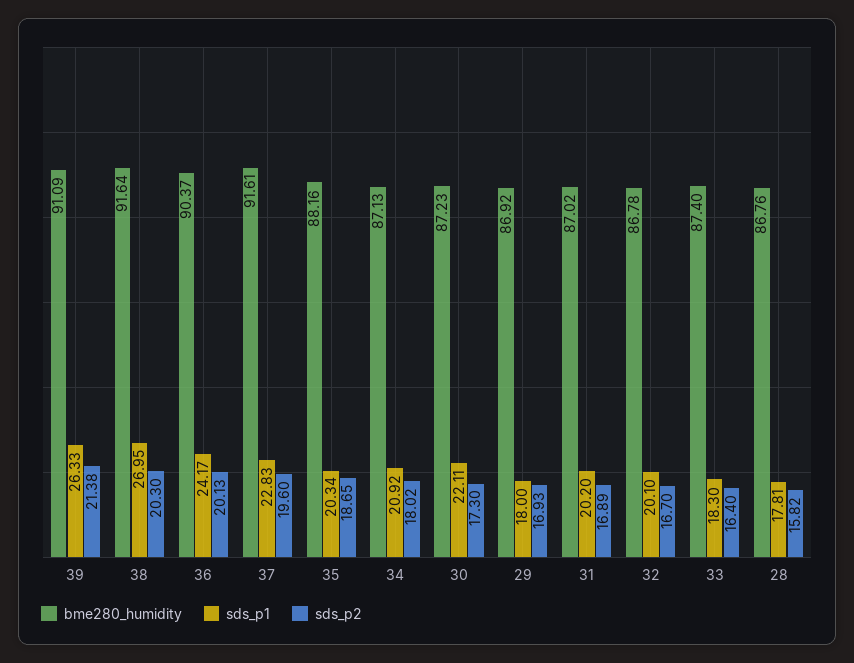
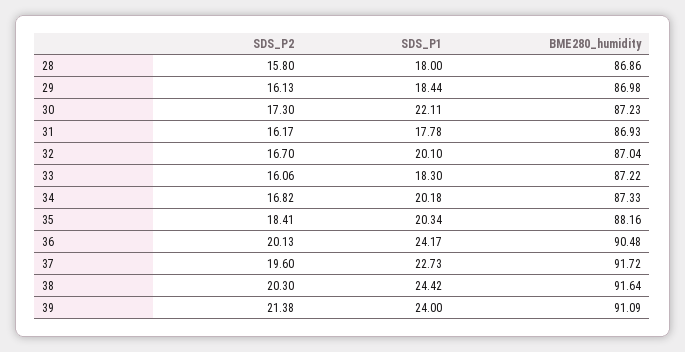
  {
    "bme280_humidity": {
      "39": 91.09,
      "38": 91.64,
-     "36": 90.37,
+     "36": 90.48,
-     "37": 91.61,
+     "37": 91.72,
      "35": 88.16,
-     "34": 87.13,
+     "34": 87.33,
      "30": 87.23,
-     "29": 86.92,
+     "29": 86.98,
-     "31": 87.02,
+     "31": 86.93,
-     "32": 86.78,
+     "32": 87.04,
-     "33": 87.4,
+     "33": 87.22,
-     "28": 86.76
+     "28": 86.86
    },
    "sds_p1": {
-     "39": 26.33,
+     "39": 24,
-     "38": 26.95,
+     "38": 24.42,
      "36": 24.17,
-     "37": 22.83,
+     "37": 22.73,
      "35": 20.34,
-     "34": 20.92,
+     "34": 20.18,
      "30": 22.11,
-     "29": 18,
+     "29": 18.44,
-     "31": 20.2,
+     "31": 17.78,
      "32": 20.1,
      "33": 18.3,
-     "28": 17.81
+     "28": 18
    },
    "sds_p2": {
      "39": 21.38,
      "38": 20.3,
      "36": 20.13,
      "37": 19.6,
-     "35": 18.65,
+     "35": 18.41,
-     "34": 18.02,
+     "34": 16.82,
      "30": 17.3,
-     "29": 16.93,
+     "29": 16.13,
-     "31": 16.89,
+     "31": 16.17,
      "32": 16.7,
-     "33": 16.4,
+     "33": 16.06,
-     "28": 15.82
+     "28": 15.8
    }
  }

